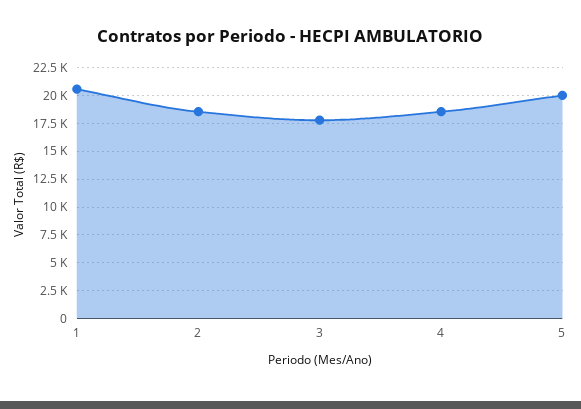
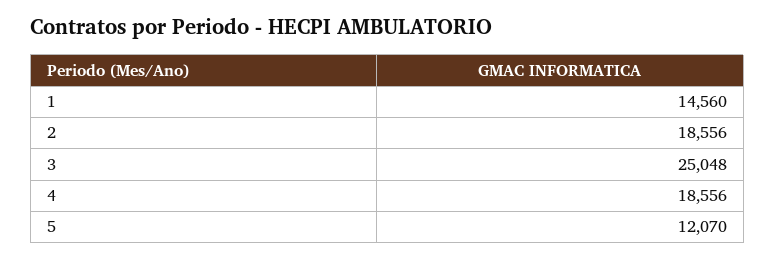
  {
-   "1": 20000,
+   "1": 14560,
    "2": 18556,
-   "3": 17500,
+   "3": 25048,
    "4": 18556,
-   "5": 20000
+   "5": 12070
  }

